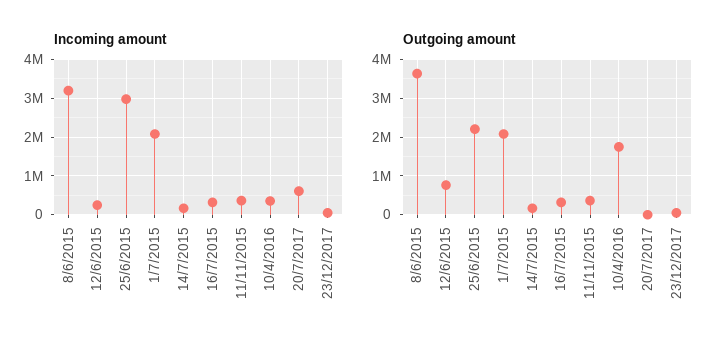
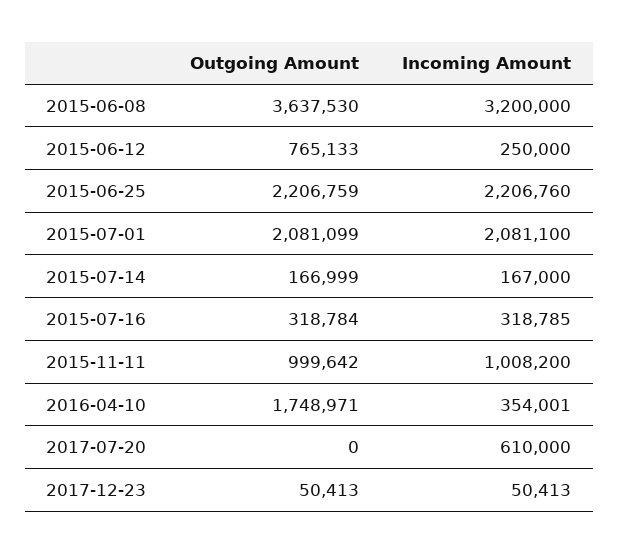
  {
    "Incoming amount": {
      "8/6/2015": 3200000,
      "12/6/2015": 250000,
-     "25/6/2015": 3000000,
+     "25/6/2015": 2206760,
      "1/7/2015": 2081100,
      "14/7/2015": 167000,
      "16/7/2015": 318785,
-     "11/11/2015": 400000,
+     "11/11/2015": 1008200,
      "10/4/2016": 354001,
      "20/7/2017": 610000,
      "23/12/2017": 50413
    },
    "Outgoing amount": {
      "8/6/2015": 3637530,
      "12/6/2015": 765133,
      "25/6/2015": 2206759,
      "1/7/2015": 2081099,
      "14/7/2015": 166999,
      "16/7/2015": 318784,
-     "11/11/2015": 400000,
+     "11/11/2015": 999642,
      "10/4/2016": 1748971,
      "20/7/2017": 0,
      "23/12/2017": 50413
    }
  }

